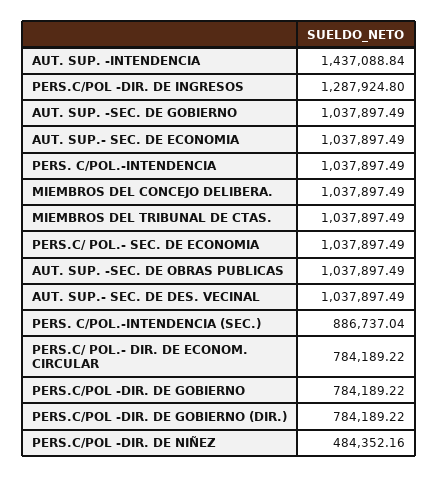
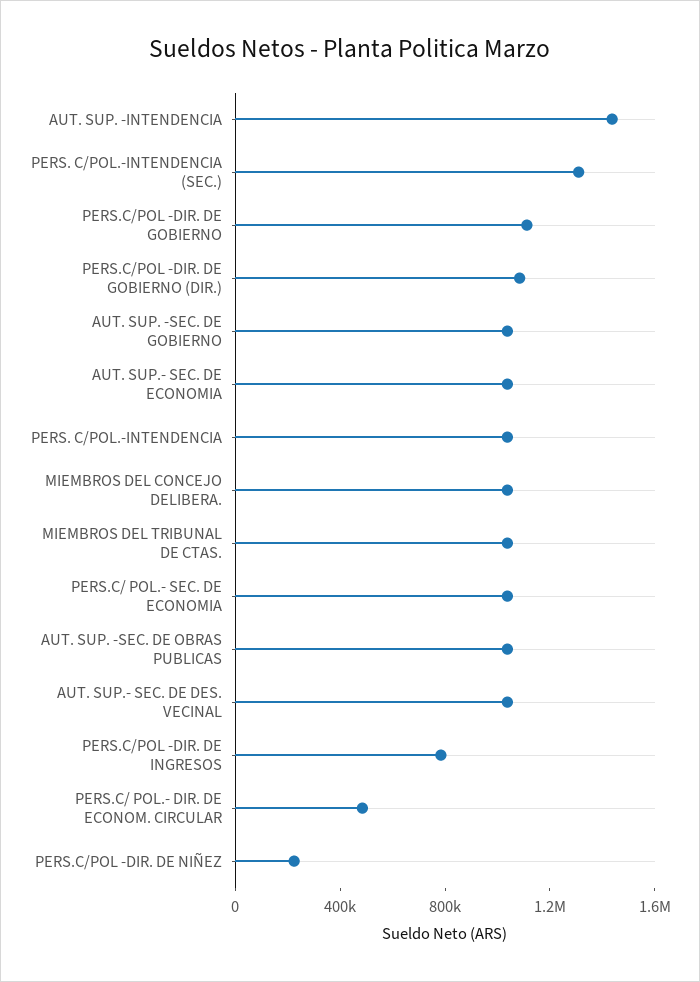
  {
    "AUT. SUP. -INTENDENCIA": 1437088.84,
-   "PERS.C/POL -DIR. DE INGRESOS": 1287924.8,
+   "PERS.C/POL -DIR. DE INGRESOS": 800000,
    "AUT. SUP. -SEC. DE GOBIERNO": 1037897.49,
    "AUT. SUP.- SEC. DE ECONOMIA": 1037897.49,
    "PERS. C/POL.-INTENDENCIA": 1037897.49,
    "MIEMBROS DEL CONCEJO DELIBERA.": 1037897.49,
    "MIEMBROS DEL TRIBUNAL DE CTAS.": 1037897.49,
    "PERS.C/ POL.- SEC. DE ECONOMIA": 1037897.49,
    "AUT. SUP. -SEC. DE OBRAS PUBLICAS": 1037897.49,
    "AUT. SUP.- SEC. DE DES. VECINAL": 1037897.49,
-   "PERS. C/POL.-INTENDENCIA (SEC.)": 886737.04,
+   "PERS. C/POL.-INTENDENCIA (SEC.)": 1300000,
-   "PERS.C/ POL.- DIR. DE ECONOM. CIRCULAR": 784189.22,
+   "PERS.C/ POL.- DIR. DE ECONOM. CIRCULAR": 500000,
-   "PERS.C/POL -DIR. DE GOBIERNO": 784189.22,
+   "PERS.C/POL -DIR. DE GOBIERNO": 1100000,
-   "PERS.C/POL -DIR. DE GOBIERNO (DIR.)": 784189.22,
+   "PERS.C/POL -DIR. DE GOBIERNO (DIR.)": 1100000,
-   "PERS.C/POL -DIR. DE NIÑEZ": 484352.16
+   "PERS.C/POL -DIR. DE NIÑEZ": 200000
  }

